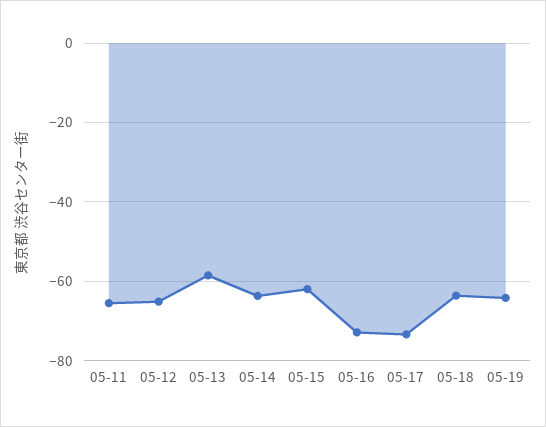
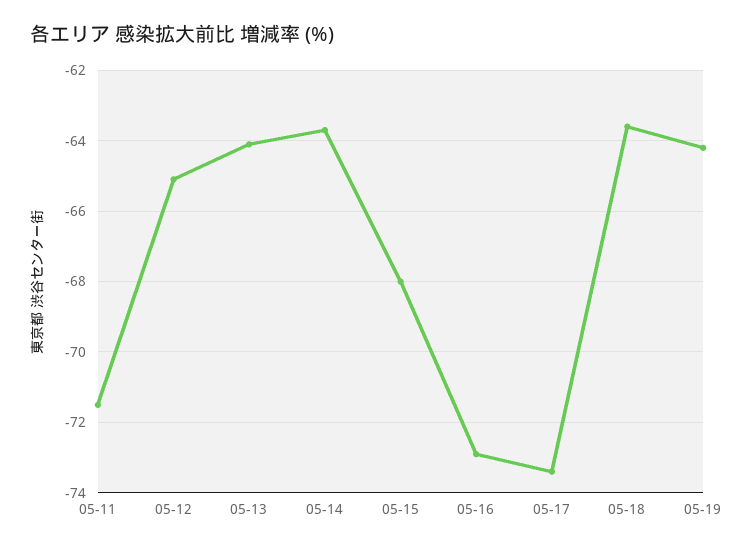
  {
-   "05-11": -66,
+   "05-11": -71.5,
    "05-12": -65,
-   "05-13": -58,
+   "05-13": -64,
    "05-14": -63.5,
-   "05-15": -62,
+   "05-15": -68,
    "05-16": -73,
    "05-17": -73.5,
    "05-18": -63.5,
    "05-19": -64
  }

